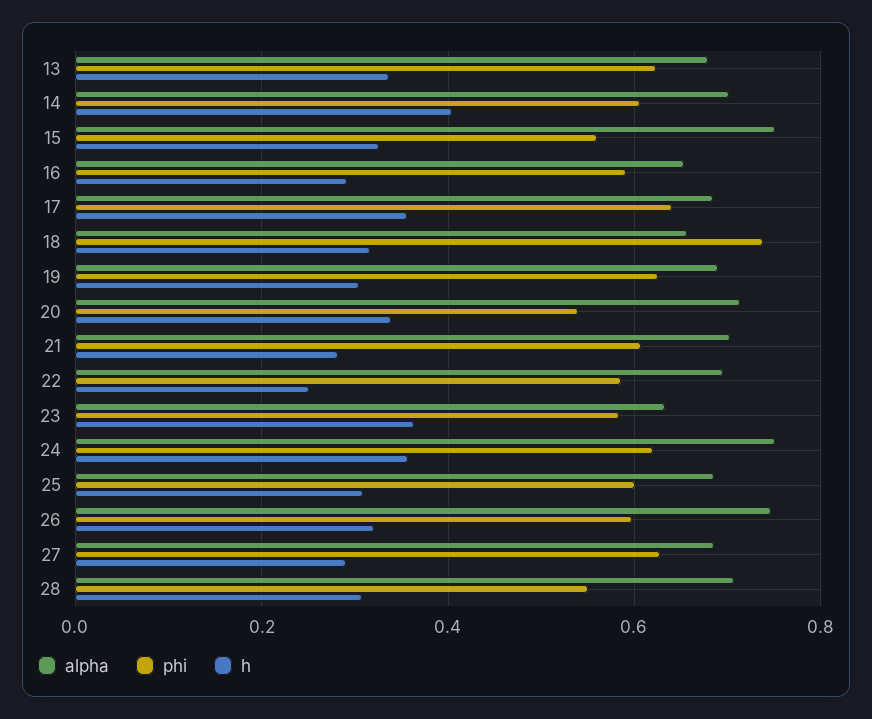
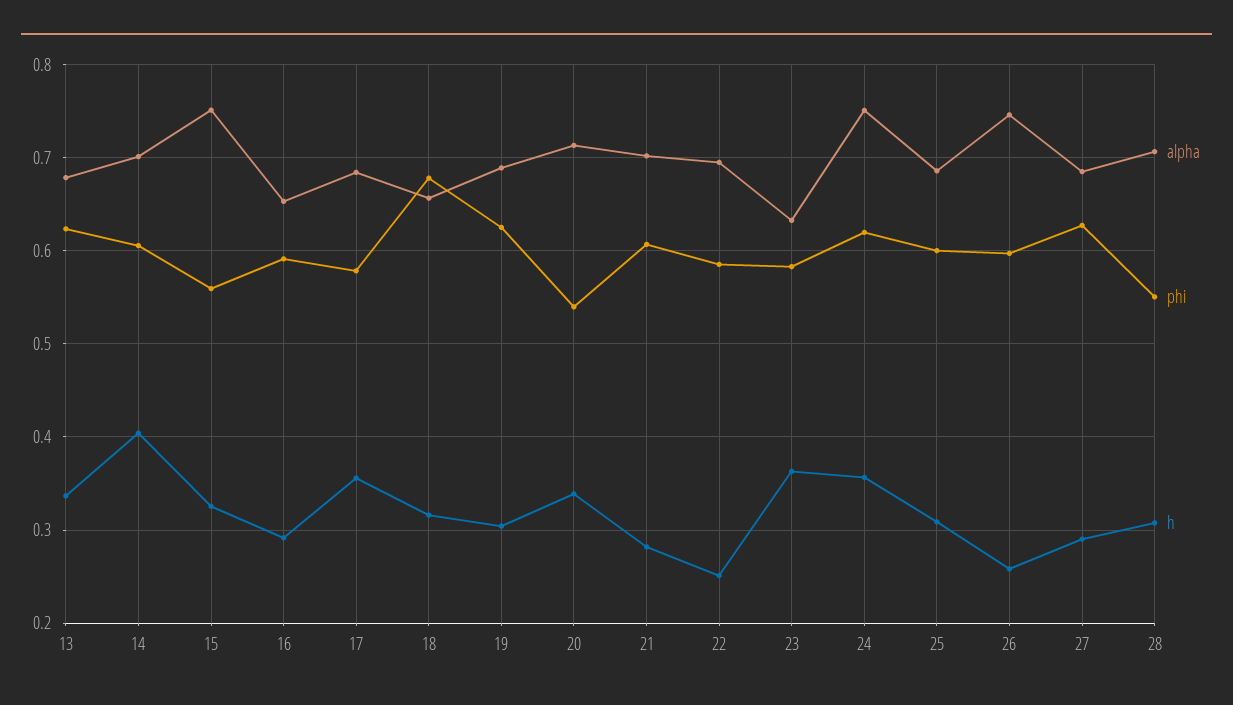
  {
    "alpha": {
      "13": 0.68,
      "14": 0.7,
      "15": 0.75,
      "16": 0.65,
      "17": 0.68,
      "18": 0.66,
      "19": 0.69,
      "20": 0.71,
      "21": 0.7,
      "22": 0.7,
      "23": 0.63,
      "24": 0.75,
      "25": 0.69,
      "26": 0.75,
      "27": 0.69,
      "28": 0.71
    },
    "phi": {
      "13": 0.62,
      "14": 0.61,
      "15": 0.56,
      "16": 0.59,
-     "17": 0.64,
+     "17": 0.58,
-     "18": 0.74,
+     "18": 0.68,
      "19": 0.63,
      "20": 0.54,
      "21": 0.61,
      "22": 0.59,
      "23": 0.58,
      "24": 0.62,
      "25": 0.6,
      "26": 0.6,
      "27": 0.63,
      "28": 0.55
    },
    "h": {
      "13": 0.34,
      "14": 0.4,
      "15": 0.33,
      "16": 0.29,
      "17": 0.36,
      "18": 0.32,
      "19": 0.3,
      "20": 0.34,
      "21": 0.28,
      "22": 0.25,
      "23": 0.36,
      "24": 0.36,
      "25": 0.31,
-     "26": 0.32,
+     "26": 0.26,
      "27": 0.29,
      "28": 0.31
    }
  }

